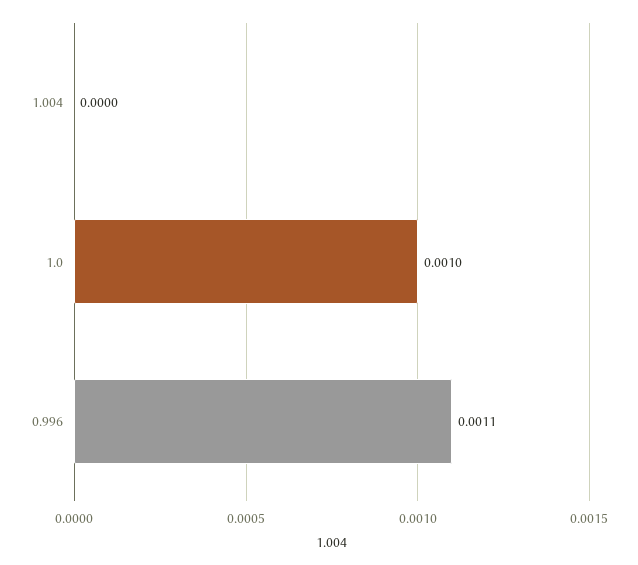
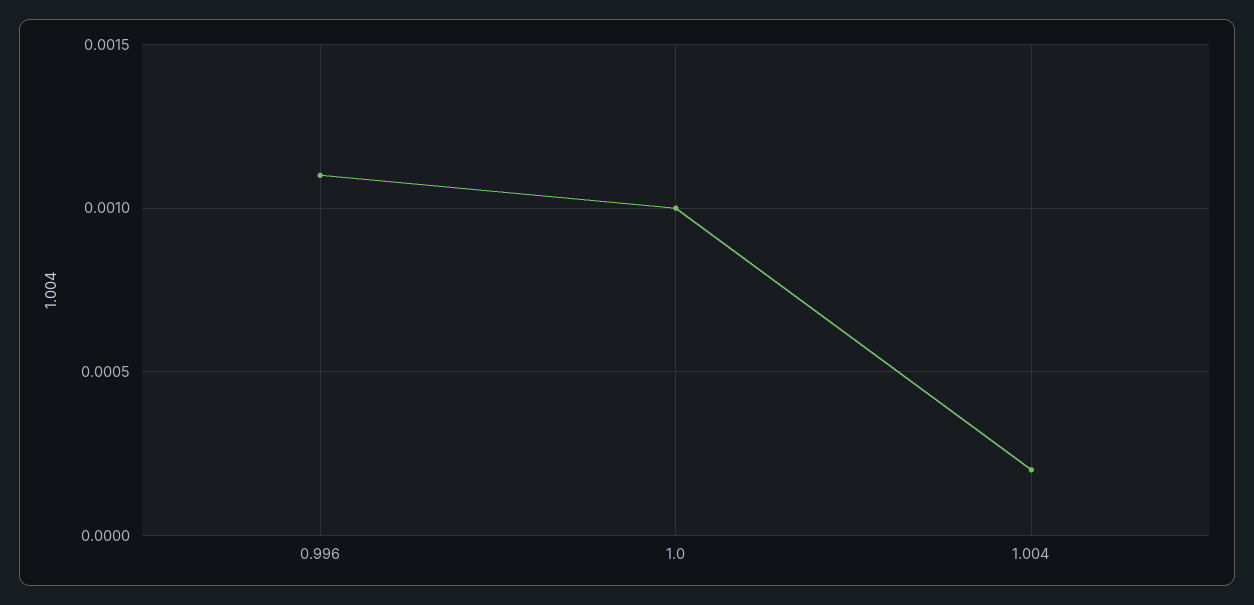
  {
-   "1.004": 0,
+   "1.004": 0.0002,
    "1.0": 0.001,
    "0.996": 0.0011
  }

